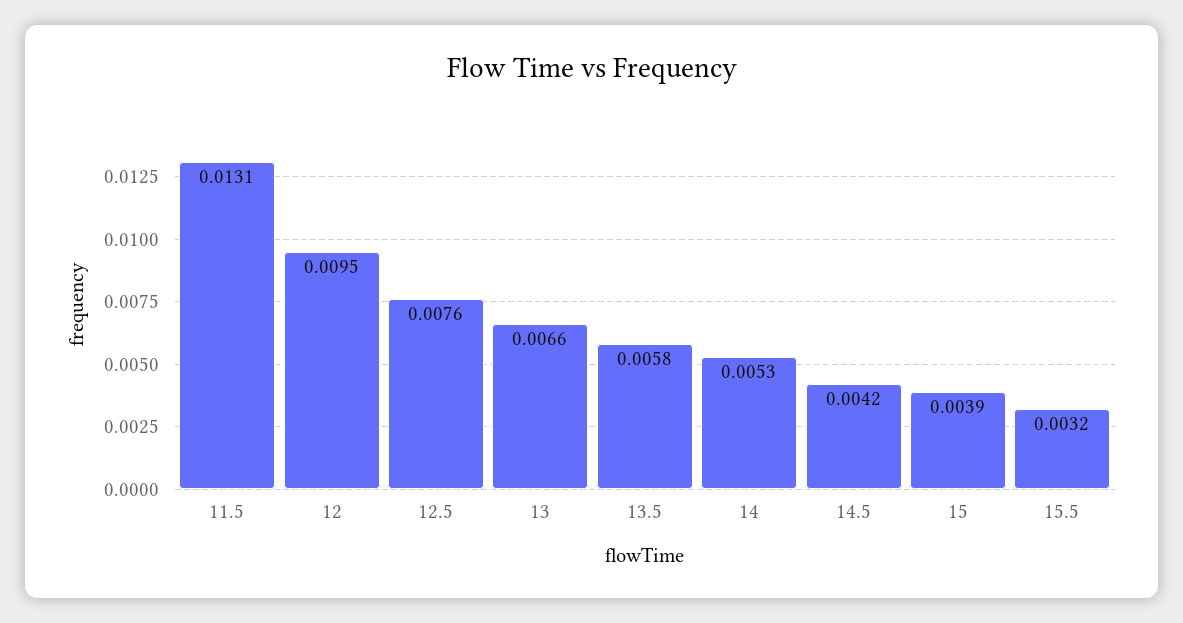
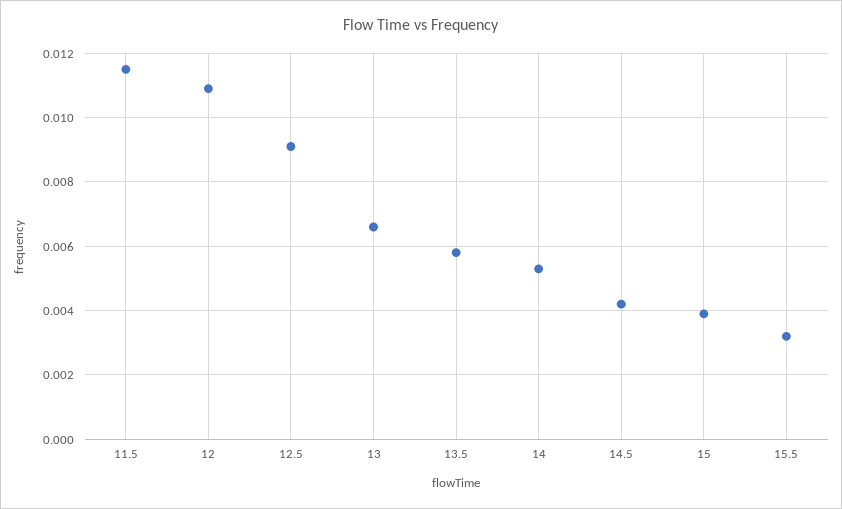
  {
-   "11.5": 0.0131,
+   "11.5": 0.0115,
-   "12": 0.0095,
+   "12": 0.011,
-   "12.5": 0.0076,
+   "12.5": 0.009,
    "13": 0.0066,
    "13.5": 0.0058,
    "14": 0.0053,
    "14.5": 0.0042,
    "15": 0.0039,
    "15.5": 0.0032
  }

